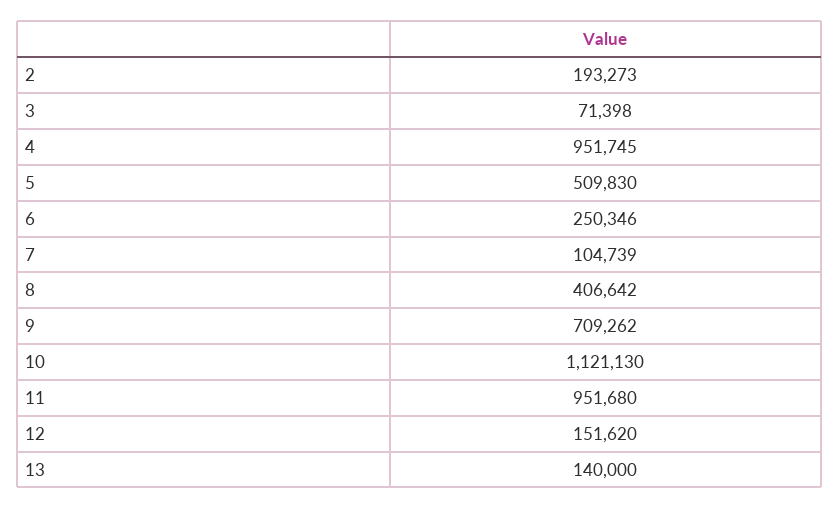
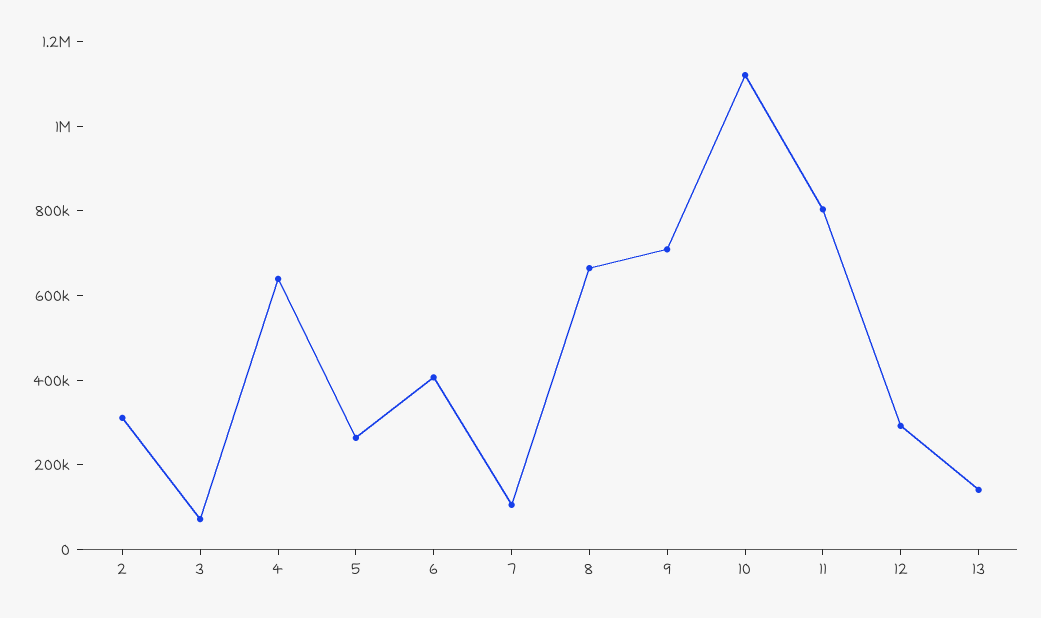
  {
-   "2": 193273,
+   "2": 300000,
    "3": 71398,
-   "4": 951745,
+   "4": 650000,
-   "5": 509830,
+   "5": 250000,
-   "6": 250346,
+   "6": 400000,
    "7": 104739,
-   "8": 406642,
+   "8": 650000,
    "9": 709262,
    "10": 1121130,
-   "11": 951680,
+   "11": 800000,
-   "12": 151620,
+   "12": 300000,
    "13": 140000
  }

